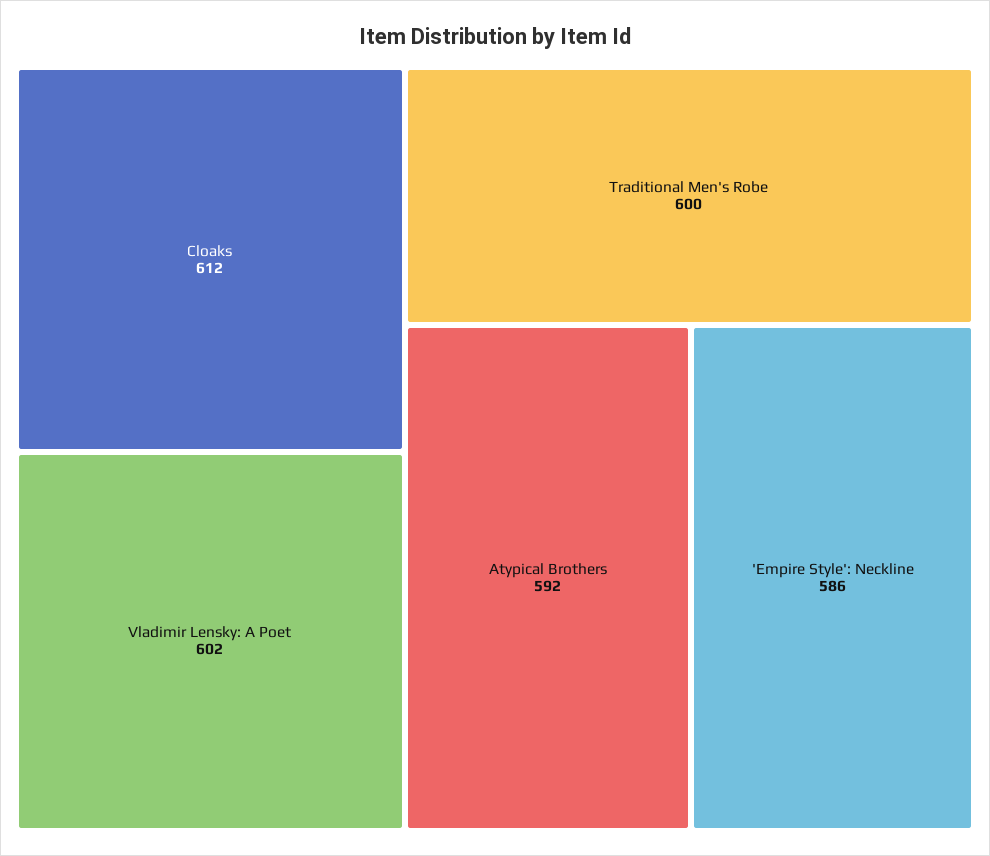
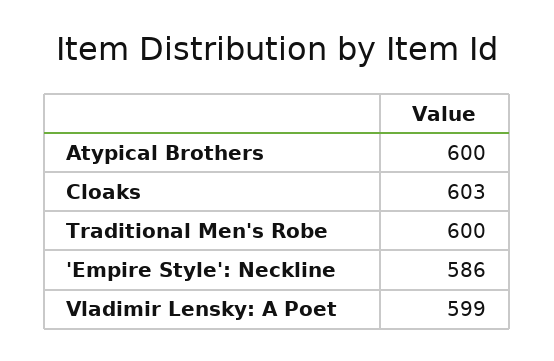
  {
-   "Cloaks": 612,
+   "Cloaks": 603,
-   "Vladimir Lensky: A Poet": 602,
+   "Vladimir Lensky: A Poet": 599,
    "Traditional Men's Robe": 600,
-   "Atypical Brothers": 592,
+   "Atypical Brothers": 600,
    "'Empire Style': Neckline": 586
  }

